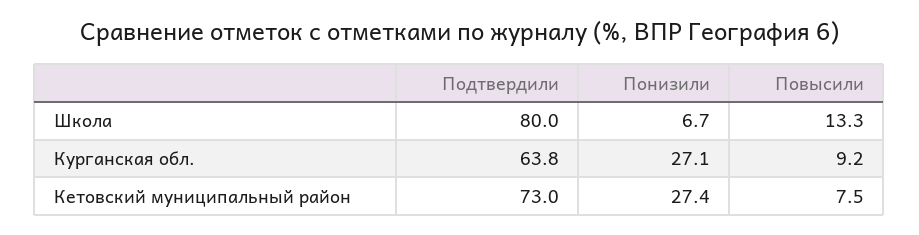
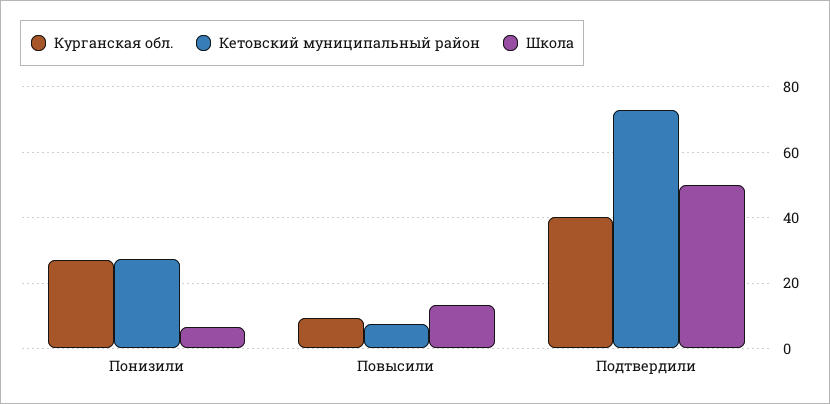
  {
    "Школа": {
-     "Подтвердили": 80,
+     "Подтвердили": 50,
      "Понизили": 6.7,
      "Повысили": 13.3
    },
    "Курганская обл.": {
-     "Подтвердили": 63.8,
+     "Подтвердили": 40,
      "Понизили": 27.1,
      "Повысили": 9.2
    },
    "Кетовский муниципальный район": {
      "Подтвердили": 73,
      "Понизили": 27.4,
      "Повысили": 7.5
    }
  }

